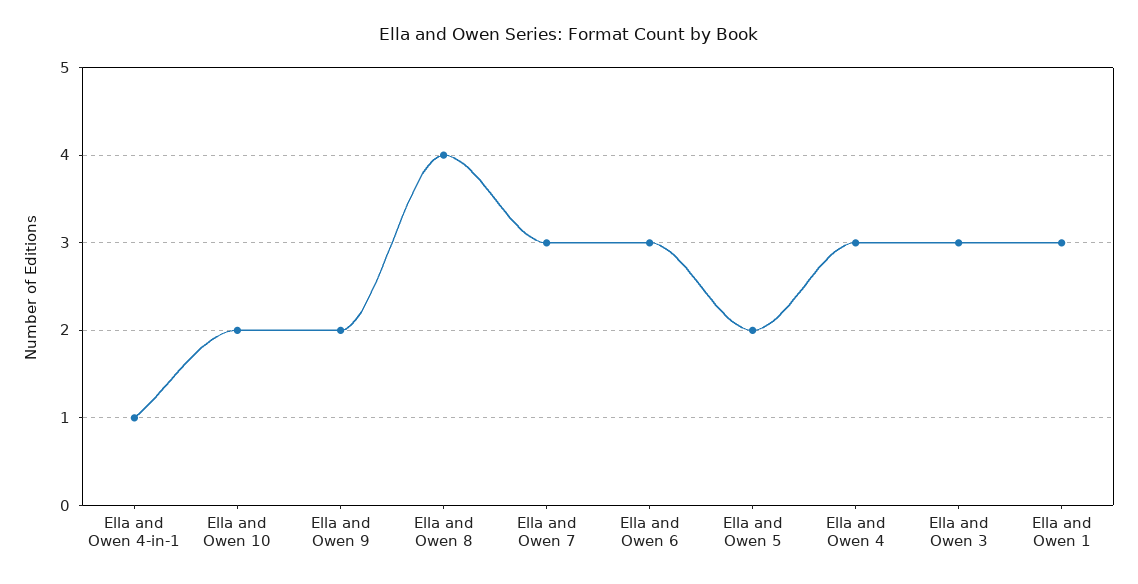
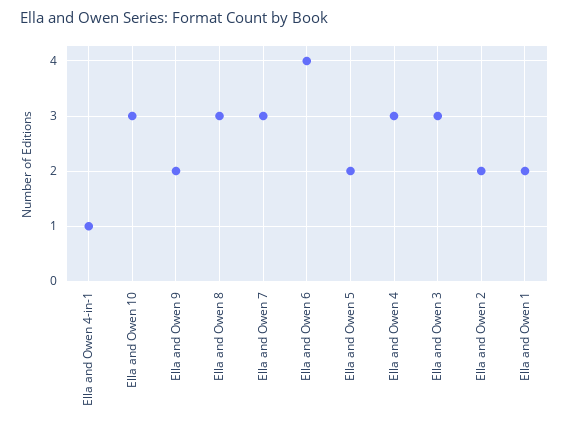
  {
    "Ella and Owen 4-in-1": 1,
-   "Ella and Owen 10": 2,
+   "Ella and Owen 10": 3,
    "Ella and Owen 9": 2,
-   "Ella and Owen 8": 4,
+   "Ella and Owen 8": 3,
    "Ella and Owen 7": 3,
-   "Ella and Owen 6": 3,
+   "Ella and Owen 6": 4,
    "Ella and Owen 5": 2,
    "Ella and Owen 4": 3,
    "Ella and Owen 3": 3,
-   "Ella and Owen 1": 3
+   "Ella and Owen 1": 2,
+   "Ella and Owen 2": 2
  }

